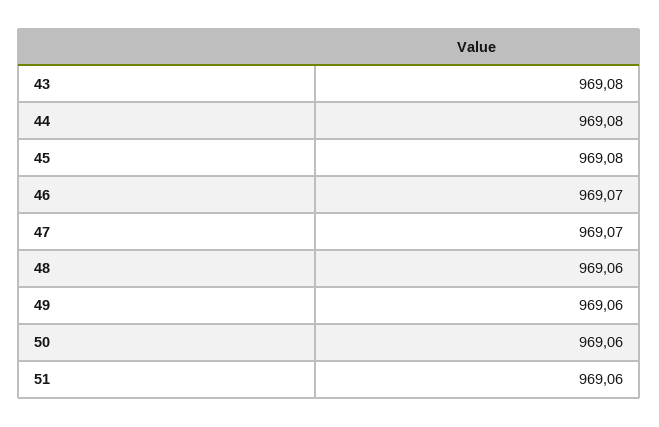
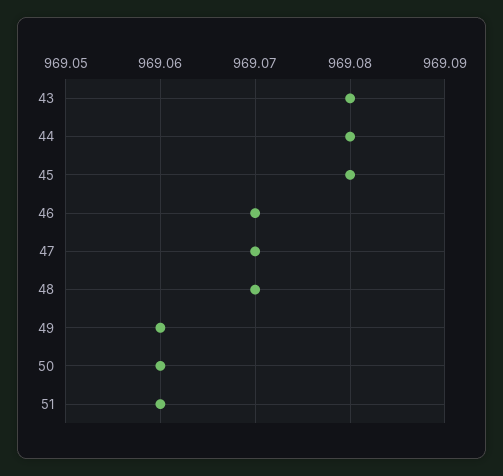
  {
    "43": 969.08,
    "44": 969.08,
    "45": 969.08,
    "46": 969.07,
    "47": 969.07,
-   "48": 969.06,
+   "48": 969.07,
    "49": 969.06,
    "50": 969.06,
    "51": 969.06
  }

